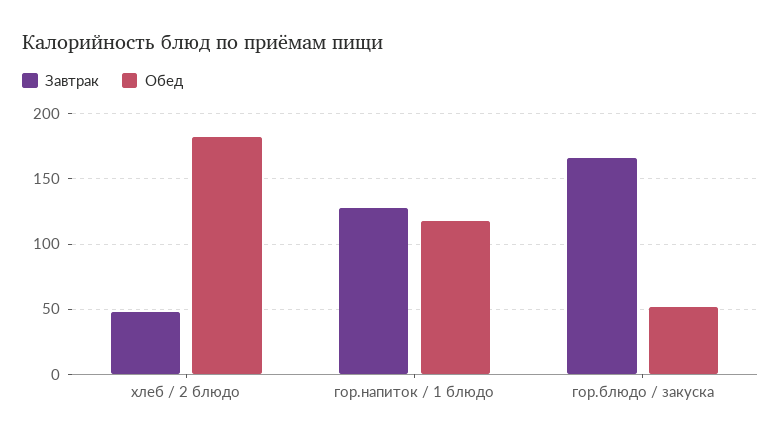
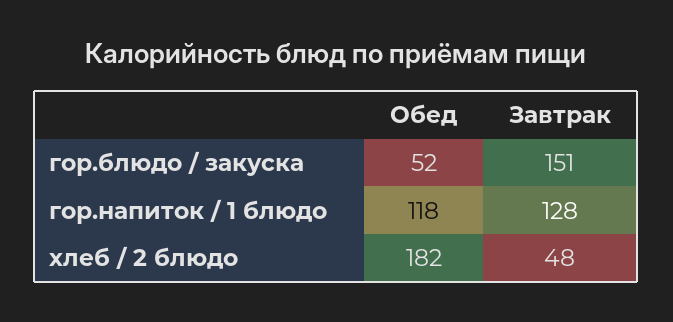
  {
    "Завтрак": {
      "хлеб / 2 блюдо": 48,
      "гор.напиток / 1 блюдо": 128,
-     "гор.блюдо / закуска": 165
+     "гор.блюдо / закуска": 151
    },
    "Обед": {
      "хлеб / 2 блюдо": 182,
      "гор.напиток / 1 блюдо": 118,
      "гор.блюдо / закуска": 52
    }
  }

